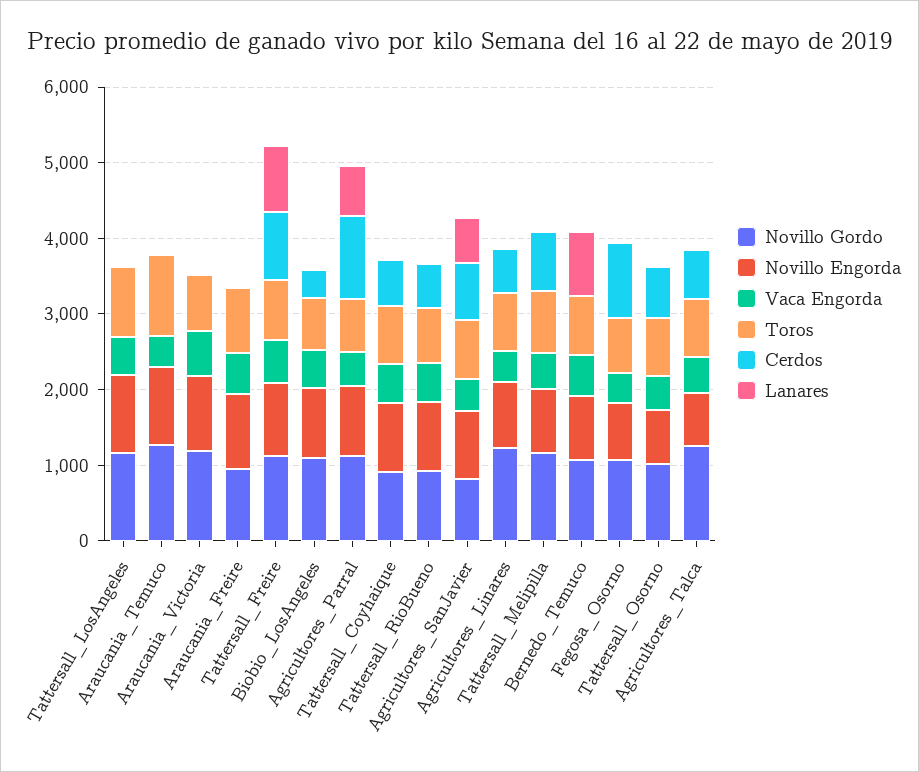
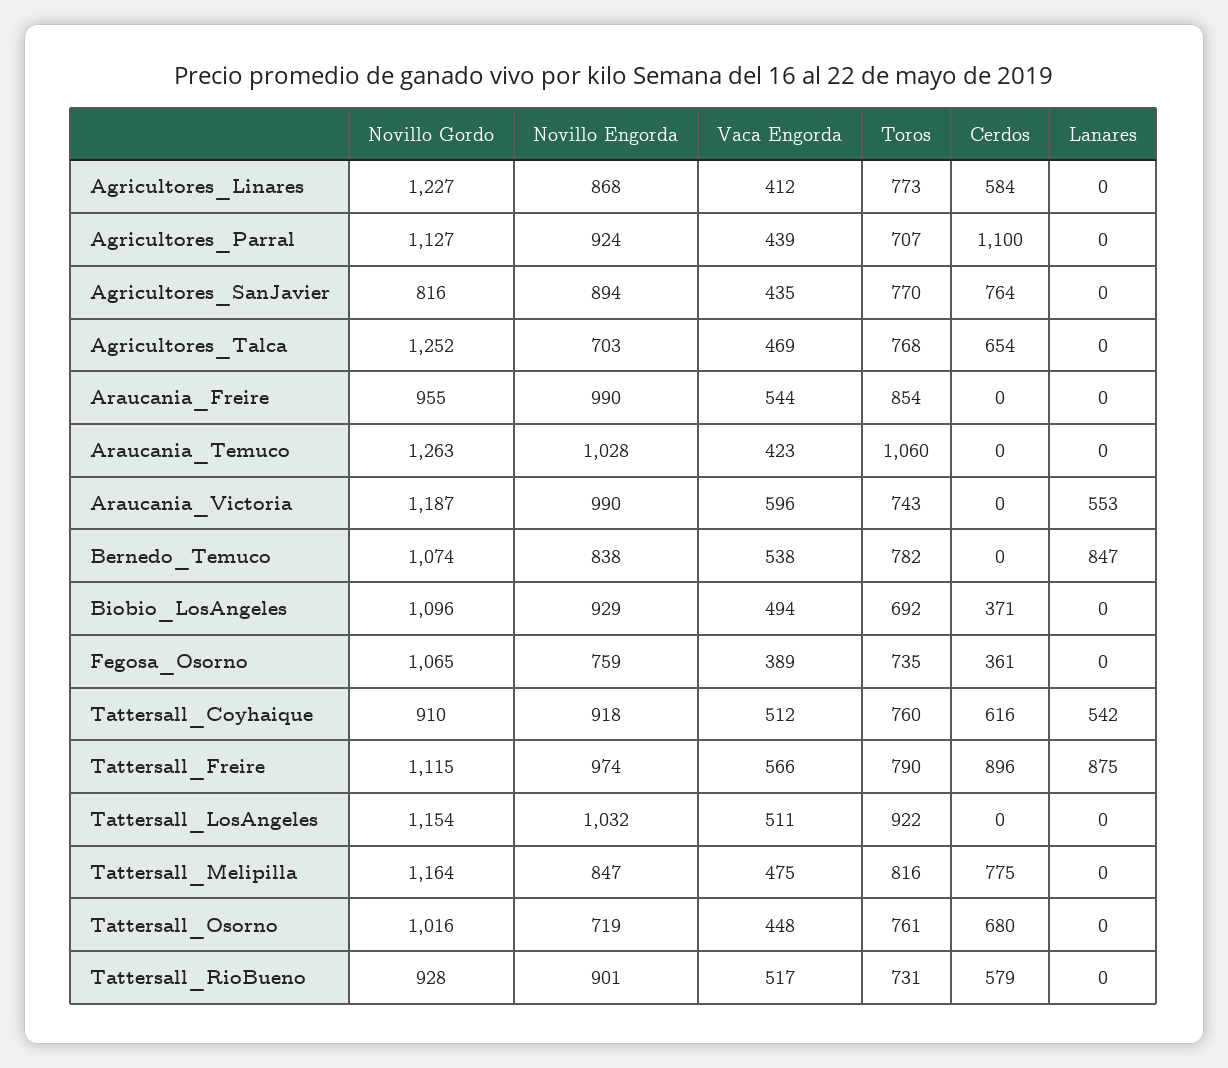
  {
    "Novillo Gordo": {
      "Tattersall_LosAngeles": 1154,
      "Araucania_Temuco": 1263,
      "Araucania_Victoria": 1187,
      "Araucania_Freire": 955,
      "Tattersall_Freire": 1115,
      "Biobio_LosAngeles": 1096,
      "Agricultores_Parral": 1127,
      "Tattersall_Coyhaique": 910,
      "Tattersall_RioBueno": 928,
      "Agricultores_SanJavier": 816,
      "Agricultores_Linares": 1227,
      "Tattersall_Melipilla": 1164,
      "Bernedo_Temuco": 1074,
      "Fegosa_Osorno": 1065,
      "Tattersall_Osorno": 1016,
      "Agricultores_Talca": 1252
    },
    "Novillo Engorda": {
      "Tattersall_LosAngeles": 1032,
      "Araucania_Temuco": 1028,
      "Araucania_Victoria": 990,
      "Araucania_Freire": 990,
      "Tattersall_Freire": 974,
      "Biobio_LosAngeles": 929,
      "Agricultores_Parral": 924,
      "Tattersall_Coyhaique": 918,
      "Tattersall_RioBueno": 901,
      "Agricultores_SanJavier": 894,
      "Agricultores_Linares": 868,
      "Tattersall_Melipilla": 847,
      "Bernedo_Temuco": 838,
      "Fegosa_Osorno": 759,
      "Tattersall_Osorno": 719,
      "Agricultores_Talca": 703
    },
    "Vaca Engorda": {
      "Tattersall_LosAngeles": 511,
      "Araucania_Temuco": 423,
      "Araucania_Victoria": 596,
      "Araucania_Freire": 544,
      "Tattersall_Freire": 566,
      "Biobio_LosAngeles": 494,
      "Agricultores_Parral": 439,
      "Tattersall_Coyhaique": 512,
      "Tattersall_RioBueno": 517,
      "Agricultores_SanJavier": 435,
      "Agricultores_Linares": 412,
      "Tattersall_Melipilla": 475,
      "Bernedo_Temuco": 538,
      "Fegosa_Osorno": 389,
      "Tattersall_Osorno": 448,
      "Agricultores_Talca": 469
    },
    "Toros": {
      "Tattersall_LosAngeles": 922,
      "Araucania_Temuco": 1060,
      "Araucania_Victoria": 743,
      "Araucania_Freire": 854,
      "Tattersall_Freire": 790,
      "Biobio_LosAngeles": 692,
      "Agricultores_Parral": 707,
      "Tattersall_Coyhaique": 760,
      "Tattersall_RioBueno": 731,
      "Agricultores_SanJavier": 770,
      "Agricultores_Linares": 773,
      "Tattersall_Melipilla": 816,
      "Bernedo_Temuco": 782,
      "Fegosa_Osorno": 735,
      "Tattersall_Osorno": 761,
      "Agricultores_Talca": 768
    },
    "Cerdos": {
      "Tattersall_LosAngeles": 0,
      "Araucania_Temuco": 0,
      "Araucania_Victoria": 0,
      "Araucania_Freire": 0,
      "Tattersall_Freire": 896,
      "Biobio_LosAngeles": 371,
      "Agricultores_Parral": 1100,
      "Tattersall_Coyhaique": 616,
      "Tattersall_RioBueno": 579,
      "Agricultores_SanJavier": 764,
      "Agricultores_Linares": 584,
      "Tattersall_Melipilla": 775,
      "Bernedo_Temuco": 0,
-     "Fegosa_Osorno": 1000,
+     "Fegosa_Osorno": 361,
      "Tattersall_Osorno": 680,
      "Agricultores_Talca": 654
    },
    "Lanares": {
      "Tattersall_LosAngeles": 0,
      "Araucania_Temuco": 0,
-     "Araucania_Victoria": 0,
+     "Araucania_Victoria": 553,
      "Araucania_Freire": 0,
      "Tattersall_Freire": 875,
      "Biobio_LosAngeles": 0,
-     "Agricultores_Parral": 600,
+     "Agricultores_Parral": 0,
-     "Tattersall_Coyhaique": 0,
+     "Tattersall_Coyhaique": 542,
      "Tattersall_RioBueno": 0,
-     "Agricultores_SanJavier": 600,
+     "Agricultores_SanJavier": 0,
      "Agricultores_Linares": 0,
      "Tattersall_Melipilla": 0,
      "Bernedo_Temuco": 847,
      "Fegosa_Osorno": 0,
      "Tattersall_Osorno": 0,
      "Agricultores_Talca": 0
    }
  }

